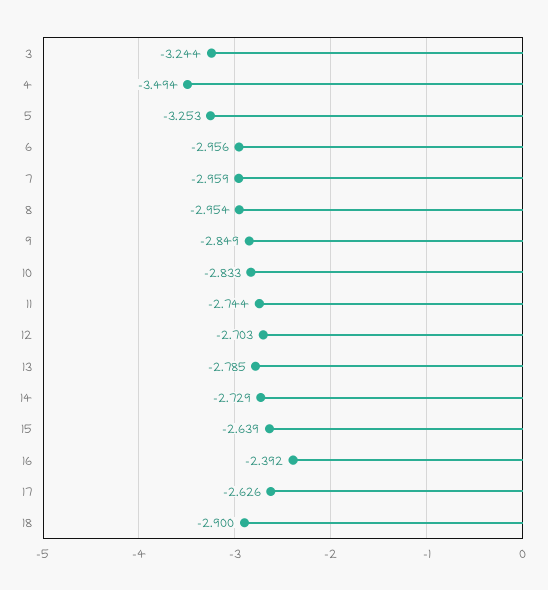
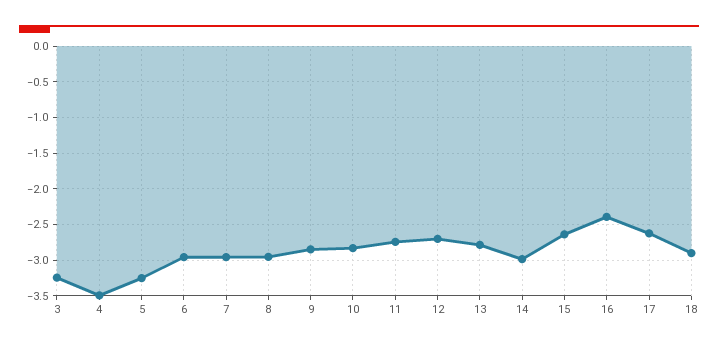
  {
    "3": -3.244,
    "4": -3.494,
    "5": -3.253,
    "6": -2.956,
    "7": -2.959,
    "8": -2.954,
    "9": -2.849,
    "10": -2.833,
    "11": -2.744,
    "12": -2.703,
    "13": -2.785,
-   "14": -2.729,
+   "14": -3,
    "15": -2.639,
    "16": -2.392,
    "17": -2.626,
    "18": -2.9
  }

